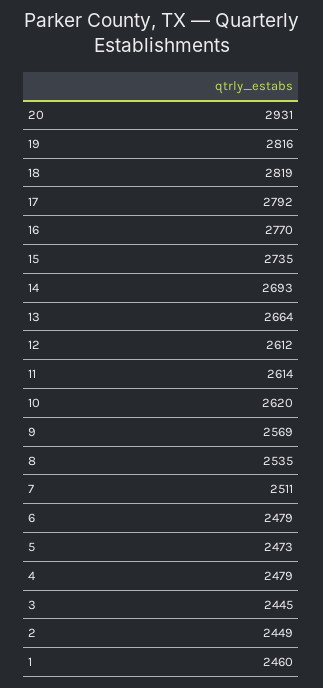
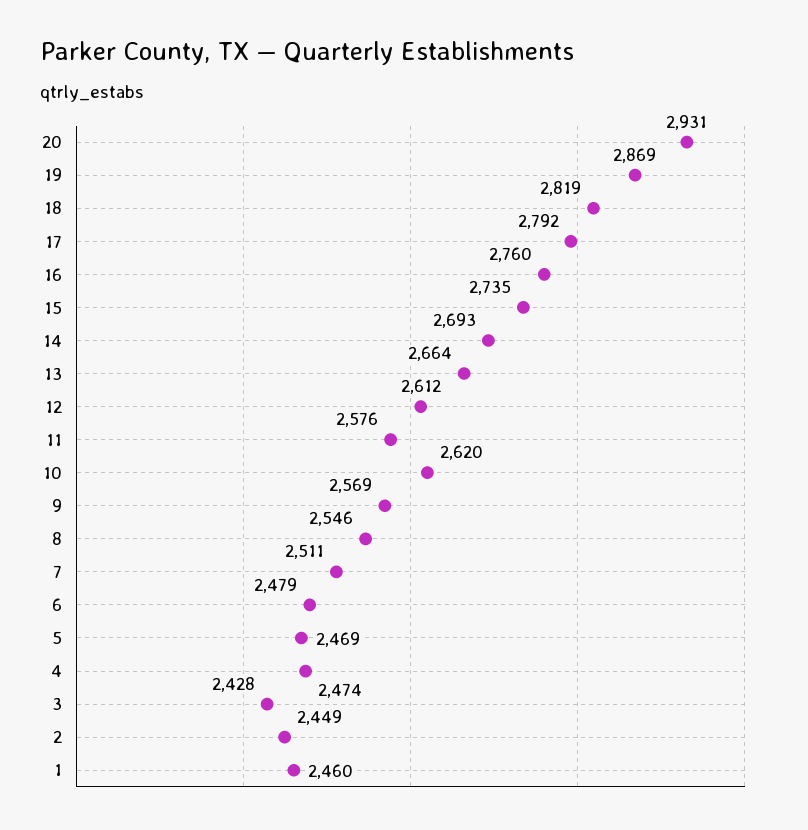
  {
    "20": 2931,
-   "19": 2816,
+   "19": 2869,
    "18": 2819,
    "17": 2792,
-   "16": 2770,
+   "16": 2760,
    "15": 2735,
    "14": 2693,
    "13": 2664,
    "12": 2612,
-   "11": 2614,
+   "11": 2576,
    "10": 2620,
    "9": 2569,
-   "8": 2535,
+   "8": 2546,
    "7": 2511,
    "6": 2479,
-   "5": 2473,
+   "5": 2469,
-   "4": 2479,
+   "4": 2474,
-   "3": 2445,
+   "3": 2428,
    "2": 2449,
    "1": 2460
  }

